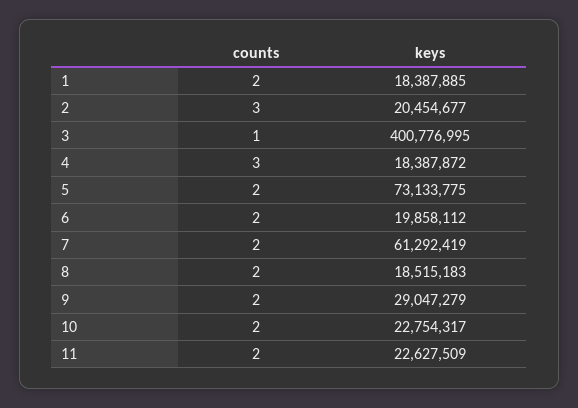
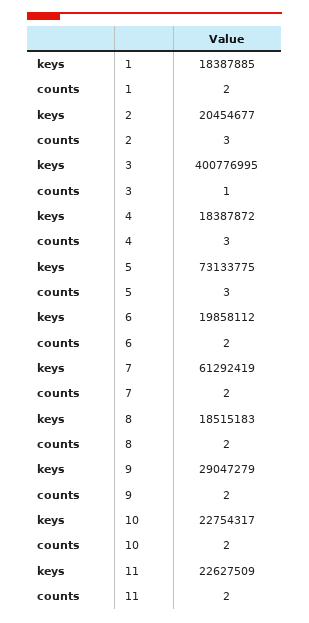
  {
    "counts": {
      "1": 2,
      "2": 3,
      "3": 1,
      "4": 3,
-     "5": 2,
+     "5": 3,
      "6": 2,
      "7": 2,
      "8": 2,
      "9": 2,
      "10": 2,
      "11": 2
    },
    "keys": {
      "1": 18387885,
      "2": 20454677,
      "3": 400776995,
      "4": 18387872,
      "5": 73133775,
      "6": 19858112,
      "7": 61292419,
      "8": 18515183,
      "9": 29047279,
      "10": 22754317,
      "11": 22627509
    }
  }

